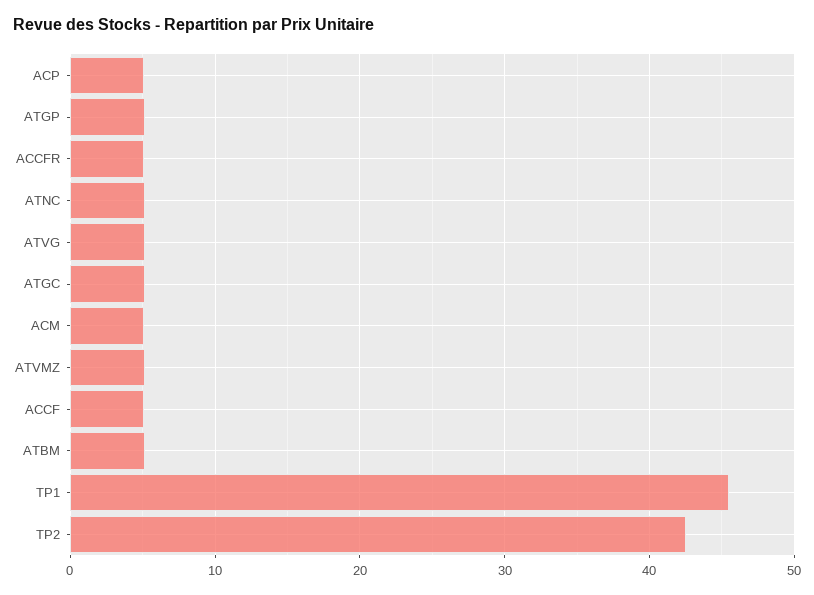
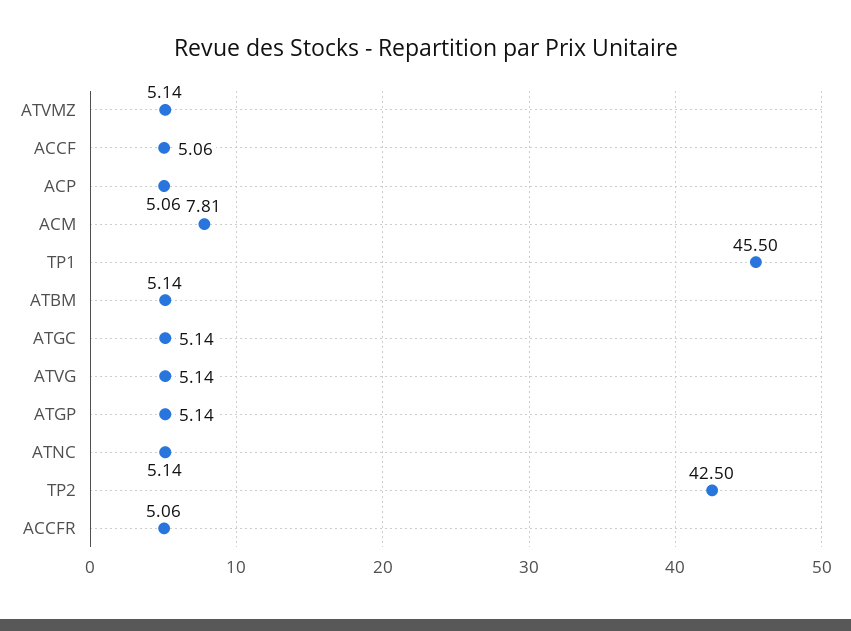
  {
    "ACP": 5.06,
    "ATGP": 5.14,
    "ACCFR": 5.06,
    "ATNC": 5.14,
    "ATVG": 5.14,
    "ATGC": 5.14,
-   "ACM": 5,
+   "ACM": 7.81,
    "ATVMZ": 5.14,
    "ACCF": 5.06,
    "ATBM": 5.14,
    "TP1": 45.5,
    "TP2": 42.5
  }

